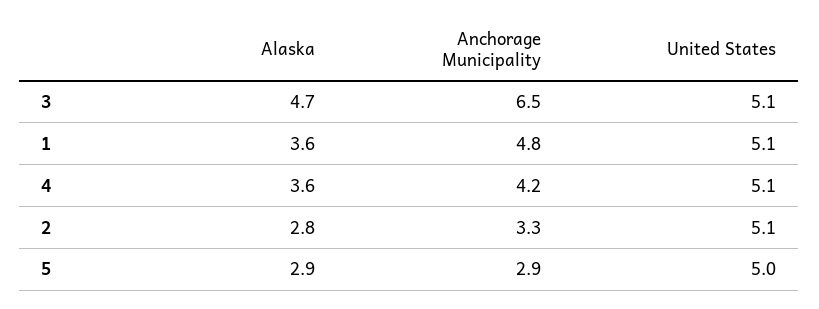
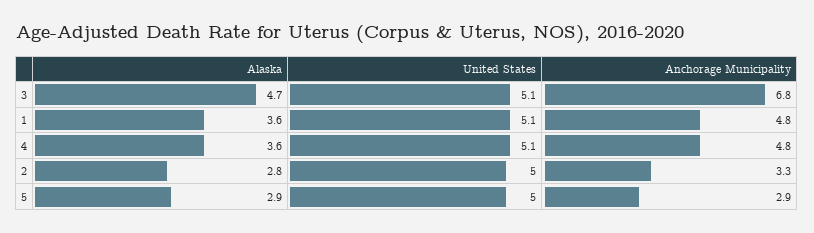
  {
    "Alaska": {
      "3": 4.7,
      "1": 3.6,
      "4": 3.6,
      "2": 2.8,
      "5": 2.9
    },
    "Anchorage Municipality": {
-     "3": 6.5,
+     "3": 6.8,
      "1": 4.8,
-     "4": 4.2,
+     "4": 4.8,
      "2": 3.3,
      "5": 2.9
    },
    "United States": {
      "3": 5.1,
      "1": 5.1,
      "4": 5.1,
-     "2": 5.1,
+     "2": 5,
      "5": 5
    }
  }

